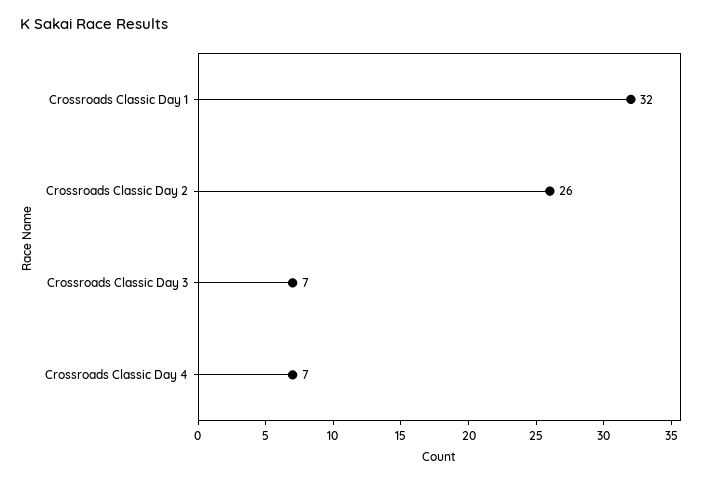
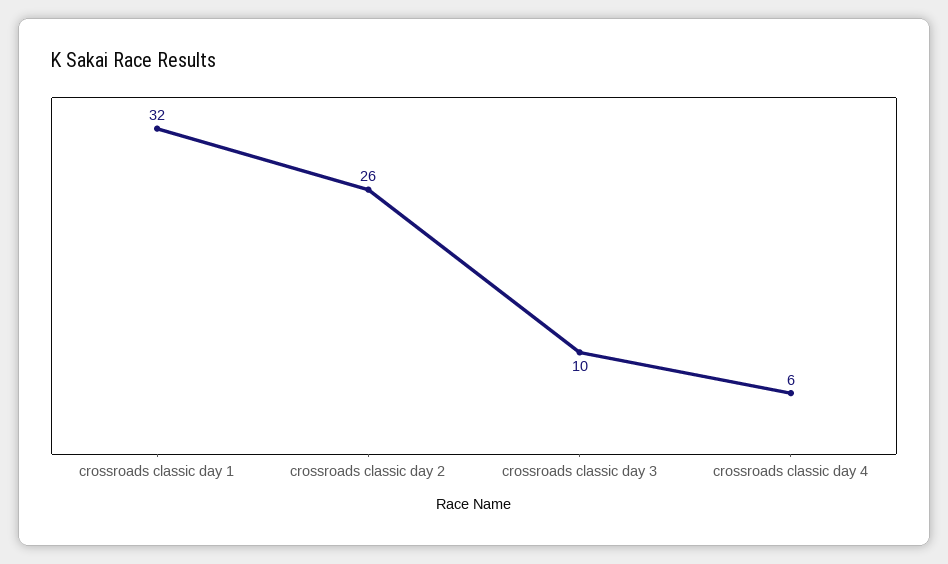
  {
    "Crossroads Classic Day 1": 32,
    "Crossroads Classic Day 2": 26,
-   "Crossroads Classic Day 3": 7,
+   "Crossroads Classic Day 3": 10,
-   "Crossroads Classic Day 4": 7
+   "Crossroads Classic Day 4": 6
  }

